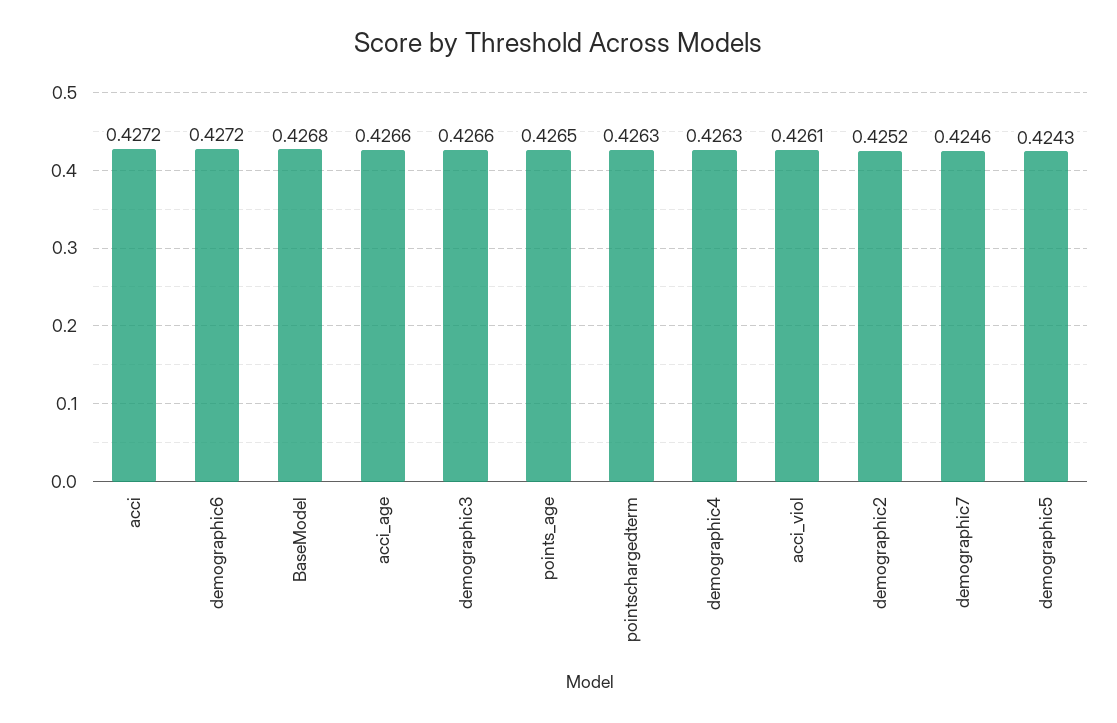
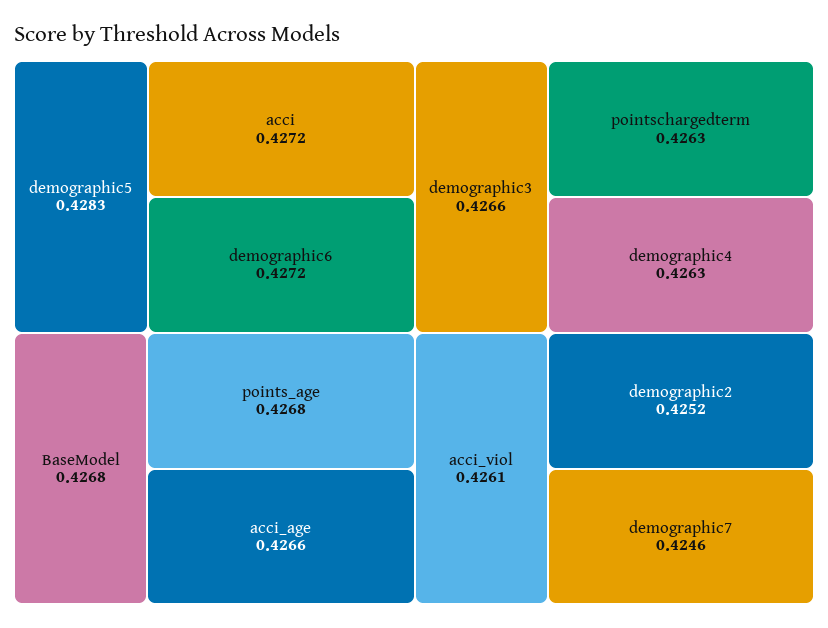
  {
    "acci": 0.4272,
    "demographic6": 0.4272,
    "BaseModel": 0.4268,
    "acci_age": 0.4266,
    "demographic3": 0.4266,
-   "points_age": 0.4265,
+   "points_age": 0.4268,
    "pointschargedterm": 0.4263,
    "demographic4": 0.4263,
    "acci_viol": 0.4261,
    "demographic2": 0.4252,
    "demographic7": 0.4246,
-   "demographic5": 0.4243
+   "demographic5": 0.4283
  }

